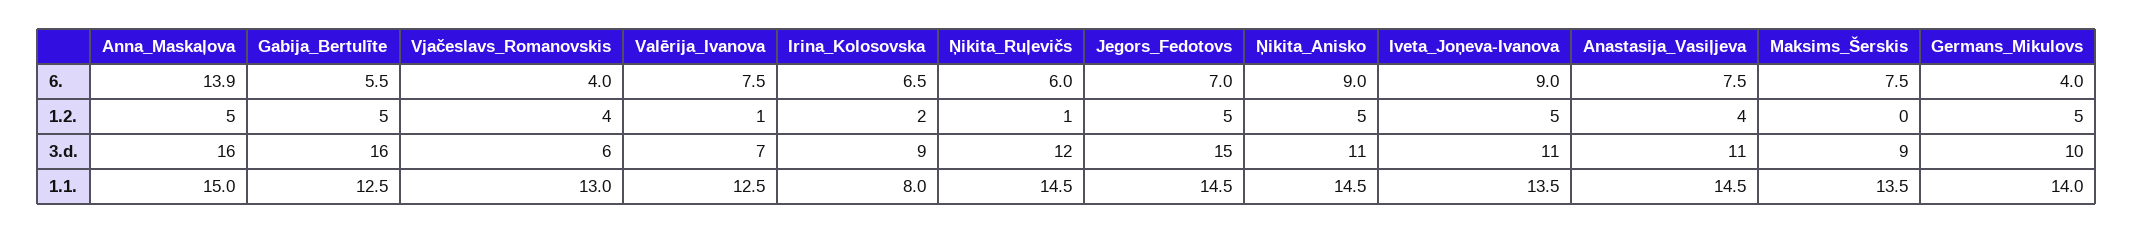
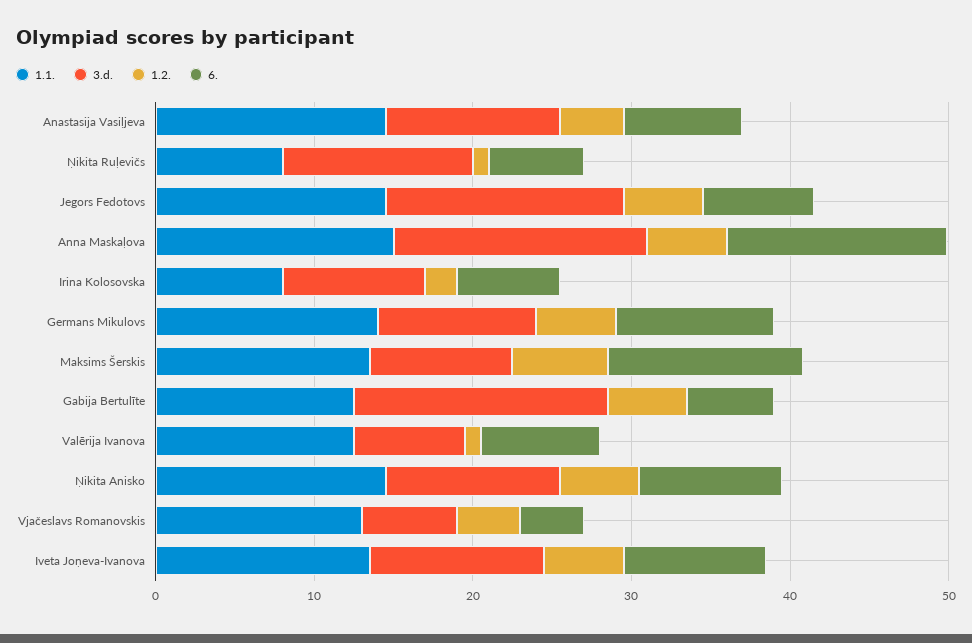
  {
    "6.": {
      "Anna_Maskaļova": 13.9,
      "Gabija_Bertulīte": 5.5,
      "Vjačeslavs_Romanovskis": 4,
      "Valērija_Ivanova": 7.5,
      "Irina_Kolosovska": 6.5,
      "Ņikita_Ruļevičs": 6,
      "Jegors_Fedotovs": 7,
      "Ņikita_Anisko": 9,
      "Iveta_Joņeva-Ivanova": 9,
      "Anastasija_Vasiļjeva": 7.5,
-     "Maksims_Šerskis": 7.5,
+     "Maksims_Šerskis": 12,
-     "Germans_Mikulovs": 4
+     "Germans_Mikulovs": 10
    },
    "1.2.": {
      "Anna_Maskaļova": 5,
      "Gabija_Bertulīte": 5,
      "Vjačeslavs_Romanovskis": 4,
      "Valērija_Ivanova": 1,
      "Irina_Kolosovska": 2,
      "Ņikita_Ruļevičs": 1,
      "Jegors_Fedotovs": 5,
      "Ņikita_Anisko": 5,
      "Iveta_Joņeva-Ivanova": 5,
      "Anastasija_Vasiļjeva": 4,
-     "Maksims_Šerskis": 0,
+     "Maksims_Šerskis": 6,
      "Germans_Mikulovs": 5
    },
    "3.d.": {
      "Anna_Maskaļova": 16,
      "Gabija_Bertulīte": 16,
      "Vjačeslavs_Romanovskis": 6,
      "Valērija_Ivanova": 7,
      "Irina_Kolosovska": 9,
      "Ņikita_Ruļevičs": 12,
      "Jegors_Fedotovs": 15,
      "Ņikita_Anisko": 11,
      "Iveta_Joņeva-Ivanova": 11,
      "Anastasija_Vasiļjeva": 11,
      "Maksims_Šerskis": 9,
      "Germans_Mikulovs": 10
    },
    "1.1.": {
      "Anna_Maskaļova": 15,
      "Gabija_Bertulīte": 12.5,
      "Vjačeslavs_Romanovskis": 13,
      "Valērija_Ivanova": 12.5,
      "Irina_Kolosovska": 8,
-     "Ņikita_Ruļevičs": 14.5,
+     "Ņikita_Ruļevičs": 8,
      "Jegors_Fedotovs": 14.5,
      "Ņikita_Anisko": 14.5,
      "Iveta_Joņeva-Ivanova": 13.5,
      "Anastasija_Vasiļjeva": 14.5,
      "Maksims_Šerskis": 13.5,
      "Germans_Mikulovs": 14
    }
  }

